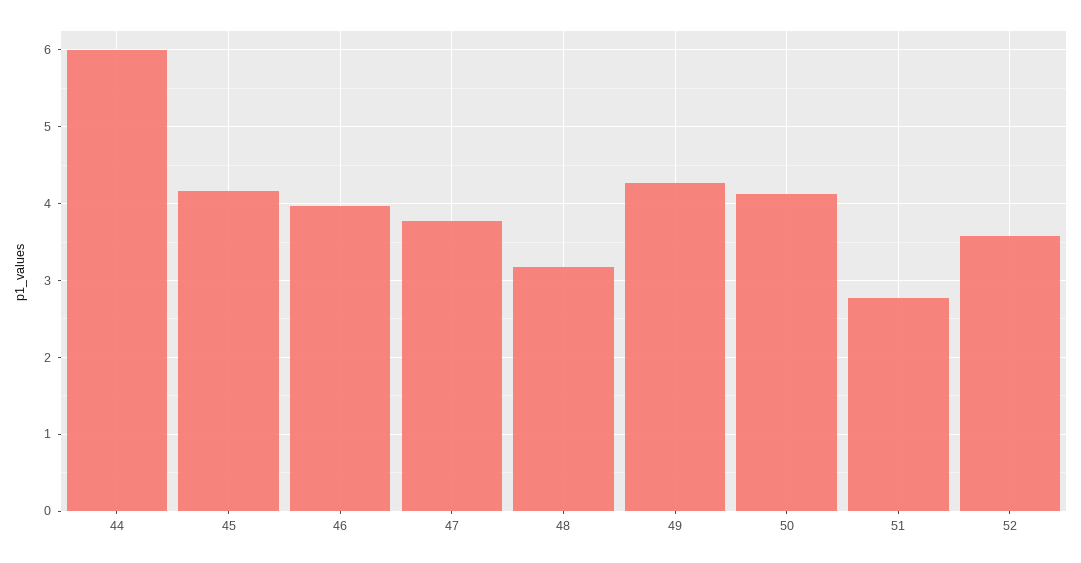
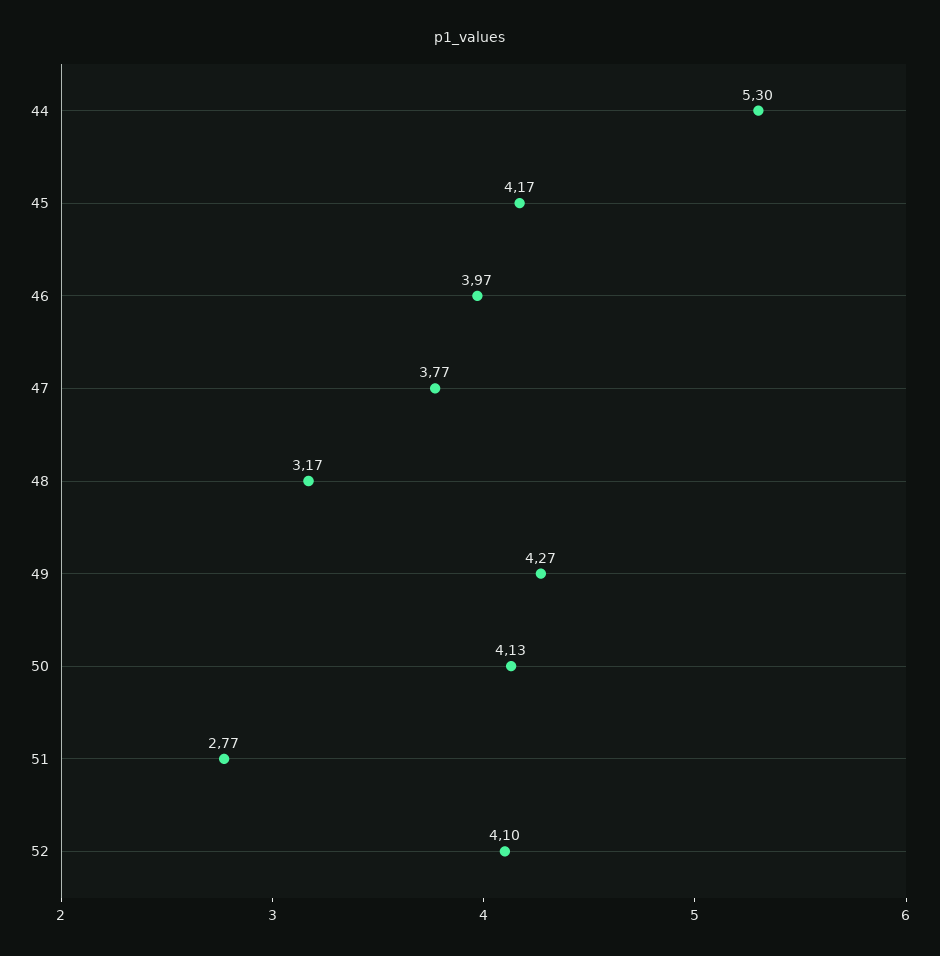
  {
-   "44": 6,
+   "44": 5.3,
    "45": 4.17,
    "46": 3.97,
    "47": 3.77,
    "48": 3.17,
    "49": 4.27,
    "50": 4.13,
    "51": 2.77,
-   "52": 3.6
+   "52": 4.1
  }

